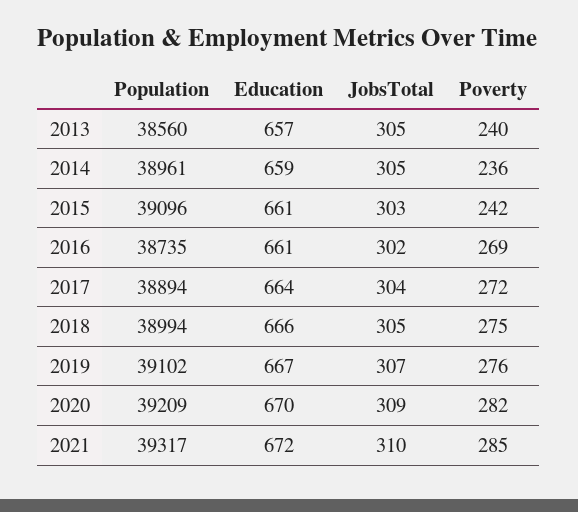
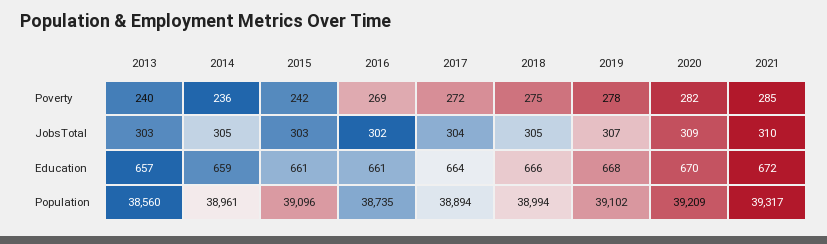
  {
    "Population": {
      "2013": 38560,
      "2014": 38961,
      "2015": 39096,
      "2016": 38735,
      "2017": 38894,
      "2018": 38994,
      "2019": 39102,
      "2020": 39209,
      "2021": 39317
    },
    "Education": {
      "2013": 657,
      "2014": 659,
      "2015": 661,
      "2016": 661,
      "2017": 664,
      "2018": 666,
-     "2019": 667,
+     "2019": 668,
      "2020": 670,
      "2021": 672
    },
    "JobsTotal": {
-     "2013": 305,
+     "2013": 303,
      "2014": 305,
      "2015": 303,
      "2016": 302,
      "2017": 304,
      "2018": 305,
      "2019": 307,
      "2020": 309,
      "2021": 310
    },
    "Poverty": {
      "2013": 240,
      "2014": 236,
      "2015": 242,
      "2016": 269,
      "2017": 272,
      "2018": 275,
-     "2019": 276,
+     "2019": 278,
      "2020": 282,
      "2021": 285
    }
  }

